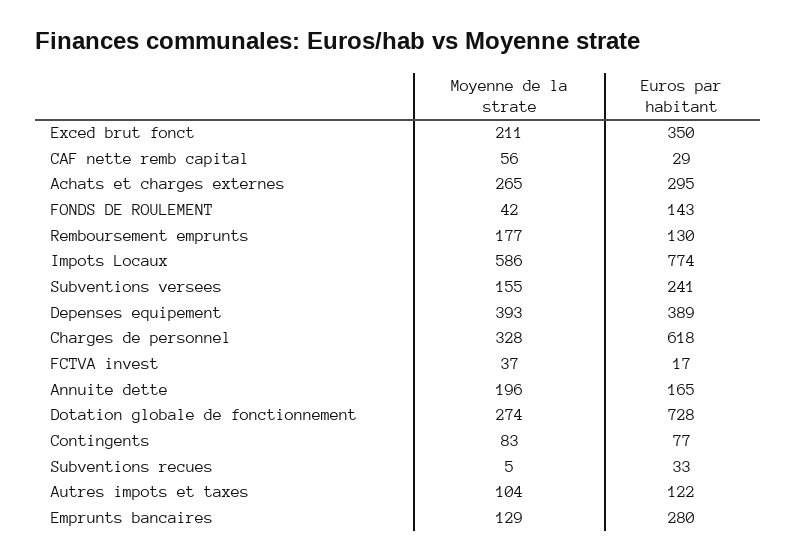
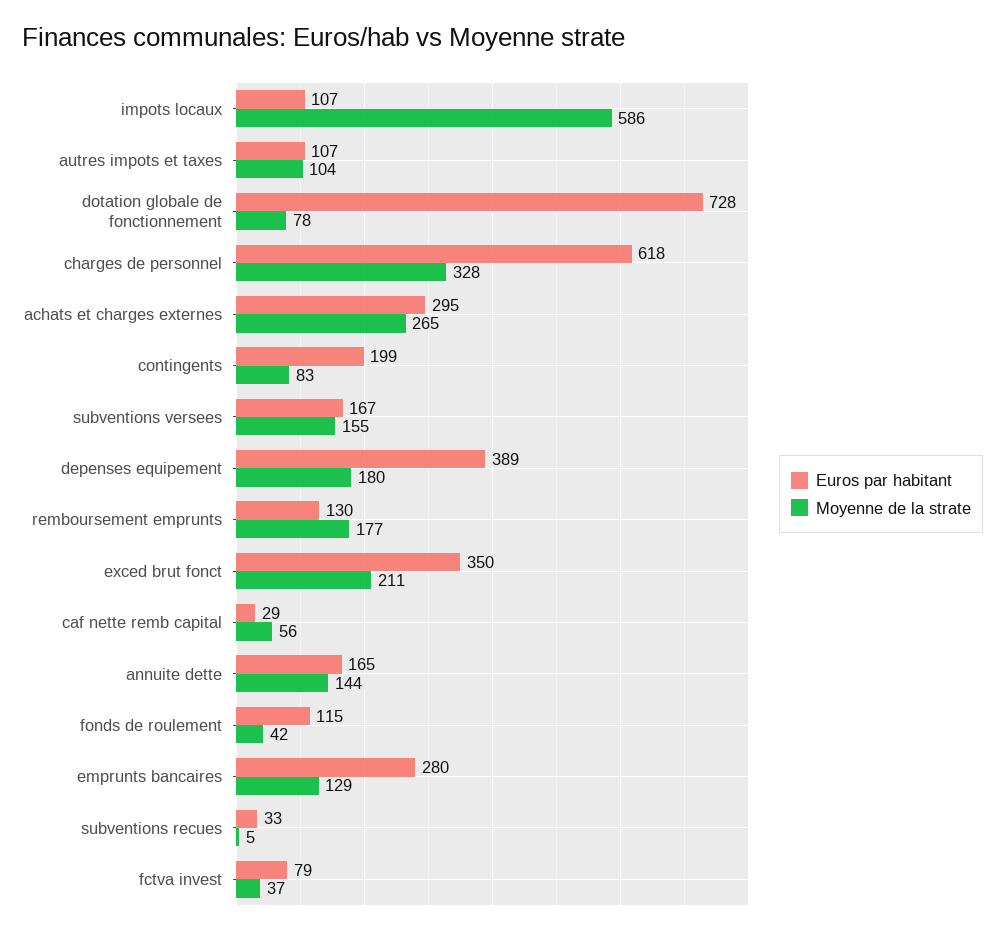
  {
    "Moyenne de la strate": {
      "Exced brut fonct": 211,
      "CAF nette remb capital": 56,
      "Achats et charges externes": 265,
      "FONDS DE ROULEMENT": 42,
      "Remboursement emprunts": 177,
      "Impots Locaux": 586,
      "Subventions versees": 155,
-     "Depenses equipement": 393,
+     "Depenses equipement": 180,
      "Charges de personnel": 328,
      "FCTVA invest": 37,
-     "Annuite dette": 196,
+     "Annuite dette": 144,
-     "Dotation globale de fonctionnement": 274,
+     "Dotation globale de fonctionnement": 78,
      "Contingents": 83,
      "Subventions recues": 5,
      "Autres impots et taxes": 104,
      "Emprunts bancaires": 129
    },
    "Euros par habitant": {
      "Exced brut fonct": 350,
      "CAF nette remb capital": 29,
      "Achats et charges externes": 295,
-     "FONDS DE ROULEMENT": 143,
+     "FONDS DE ROULEMENT": 115,
      "Remboursement emprunts": 130,
-     "Impots Locaux": 774,
+     "Impots Locaux": 107,
-     "Subventions versees": 241,
+     "Subventions versees": 167,
      "Depenses equipement": 389,
      "Charges de personnel": 618,
-     "FCTVA invest": 17,
+     "FCTVA invest": 79,
      "Annuite dette": 165,
      "Dotation globale de fonctionnement": 728,
-     "Contingents": 77,
+     "Contingents": 199,
      "Subventions recues": 33,
-     "Autres impots et taxes": 122,
+     "Autres impots et taxes": 107,
      "Emprunts bancaires": 280
    }
  }

